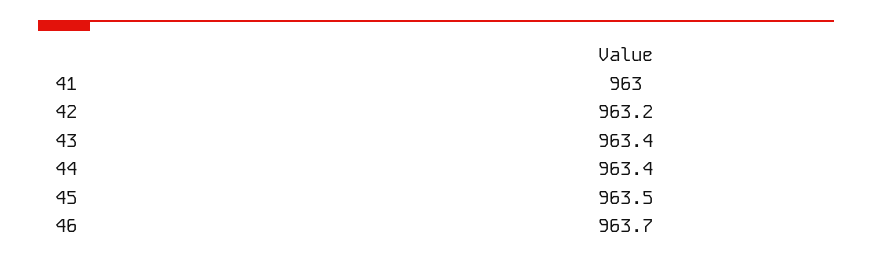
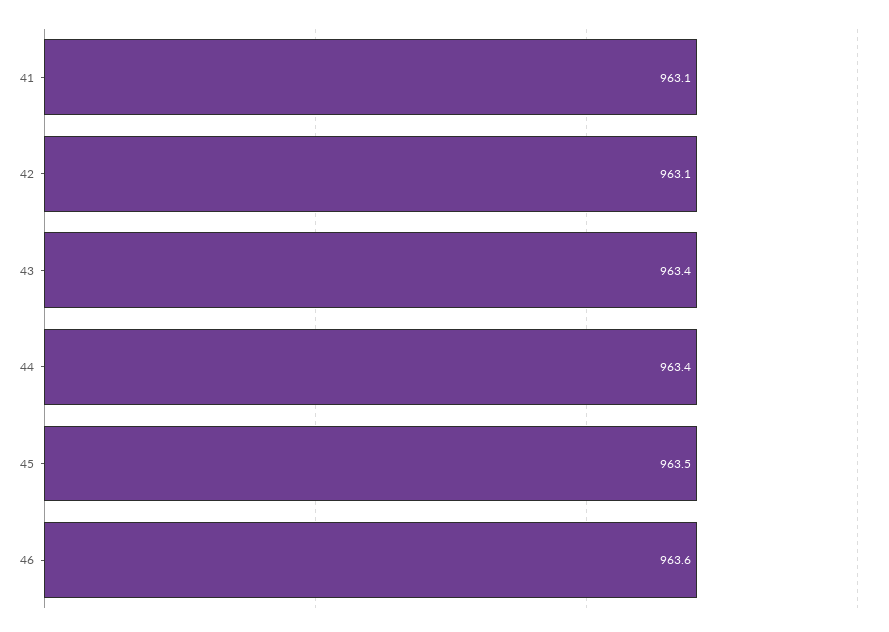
  {
-   "41": 963,
+   "41": 963.1,
-   "42": 963.2,
+   "42": 963.1,
    "43": 963.4,
    "44": 963.4,
    "45": 963.5,
-   "46": 963.7
+   "46": 963.6
  }

